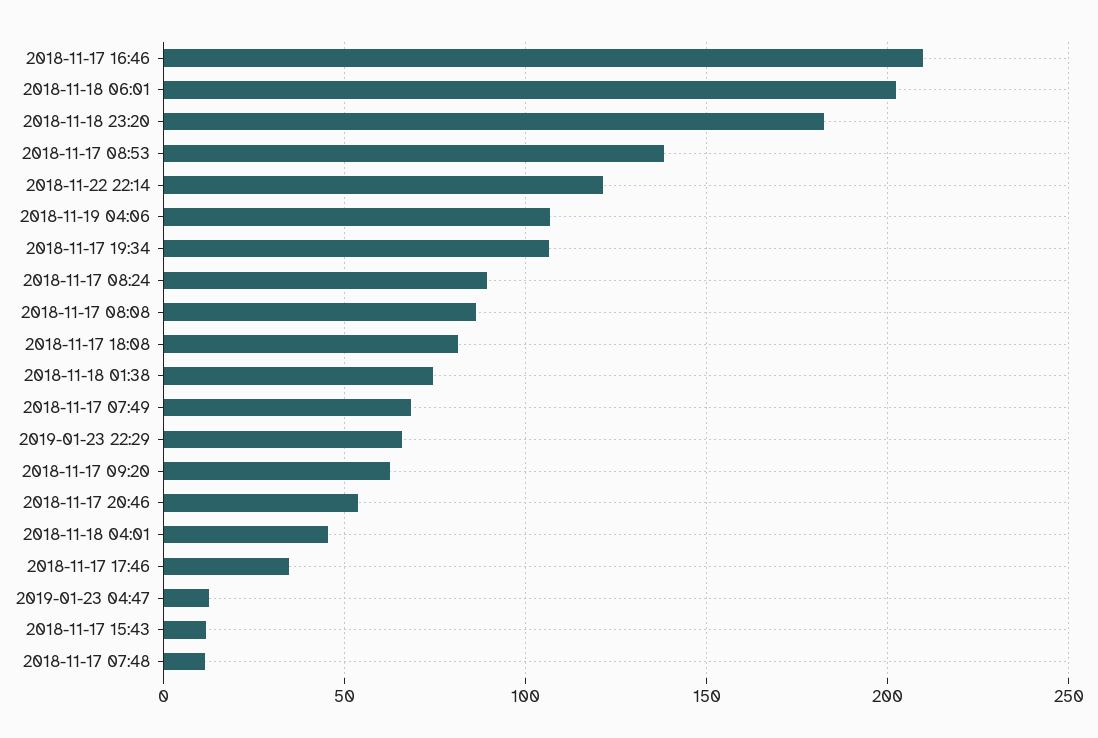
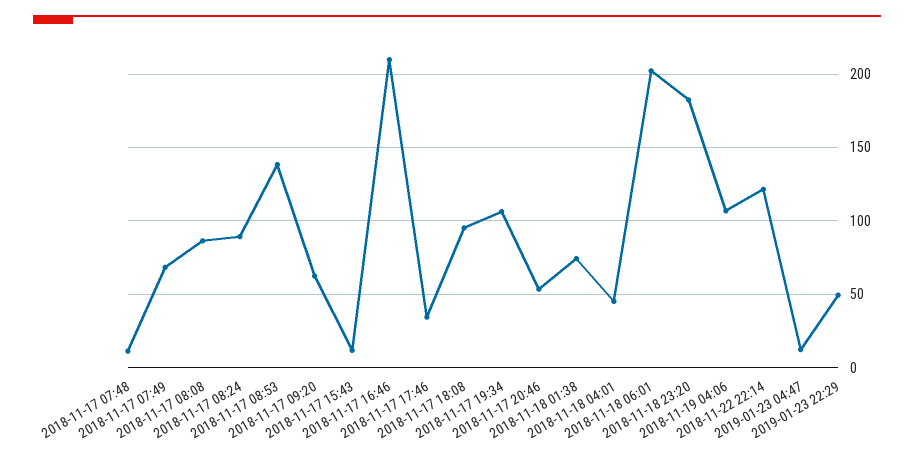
  {
    "2018-11-17 16:46": 210,
    "2018-11-18 06:01": 200,
    "2018-11-18 23:20": 180,
    "2018-11-17 08:53": 140,
    "2018-11-22 22:14": 120,
    "2018-11-19 04:06": 105,
    "2018-11-17 19:34": 105,
    "2018-11-17 08:24": 90,
    "2018-11-17 08:08": 85,
-   "2018-11-17 18:08": 80,
+   "2018-11-17 18:08": 95,
    "2018-11-18 01:38": 75,
    "2018-11-17 07:49": 70,
-   "2019-01-23 22:29": 65,
+   "2019-01-23 22:29": 50,
    "2018-11-17 09:20": 60,
    "2018-11-17 20:46": 55,
    "2018-11-18 04:01": 45,
    "2018-11-17 17:46": 35,
    "2019-01-23 04:47": 10,
    "2018-11-17 15:43": 10,
    "2018-11-17 07:48": 10
  }

